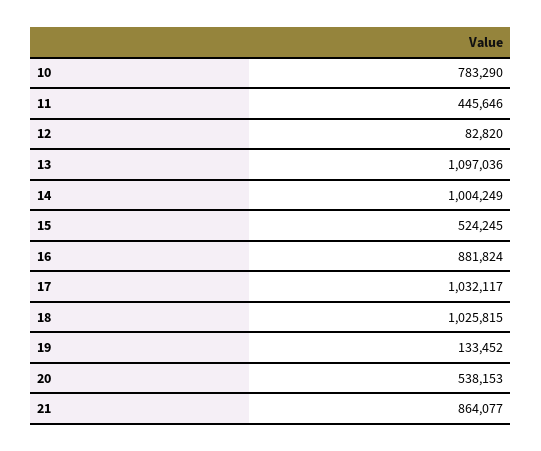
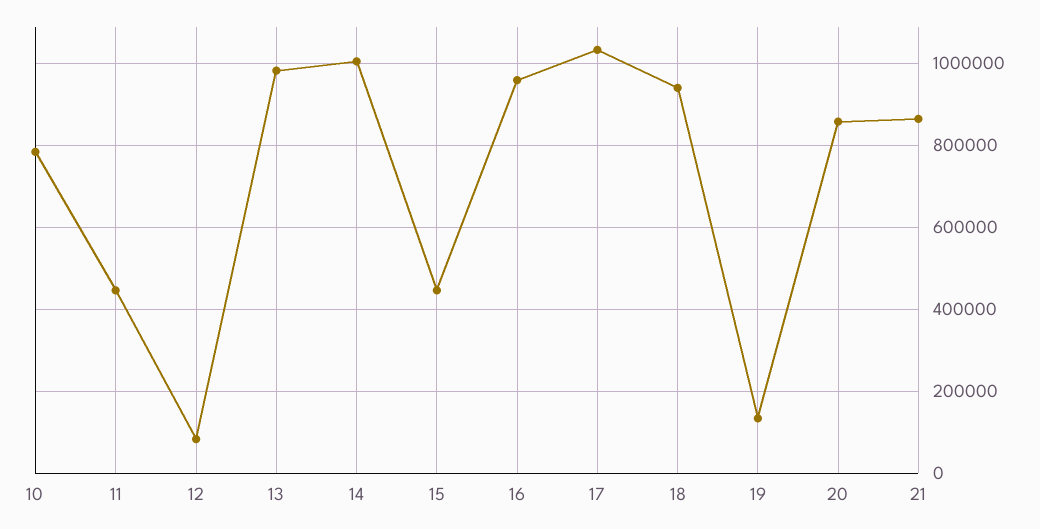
  {
    "10": 783290,
    "11": 445646,
    "12": 82820,
-   "13": 1097036,
+   "13": 980000,
    "14": 1004249,
-   "15": 524245,
+   "15": 440000,
-   "16": 881824,
+   "16": 960000,
    "17": 1032117,
-   "18": 1025815,
+   "18": 940000,
    "19": 133452,
-   "20": 538153,
+   "20": 860000,
    "21": 864077
  }

